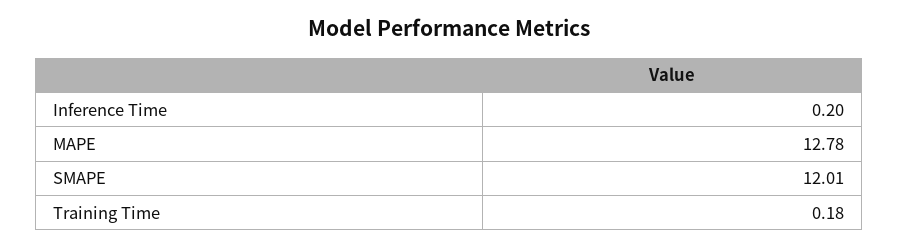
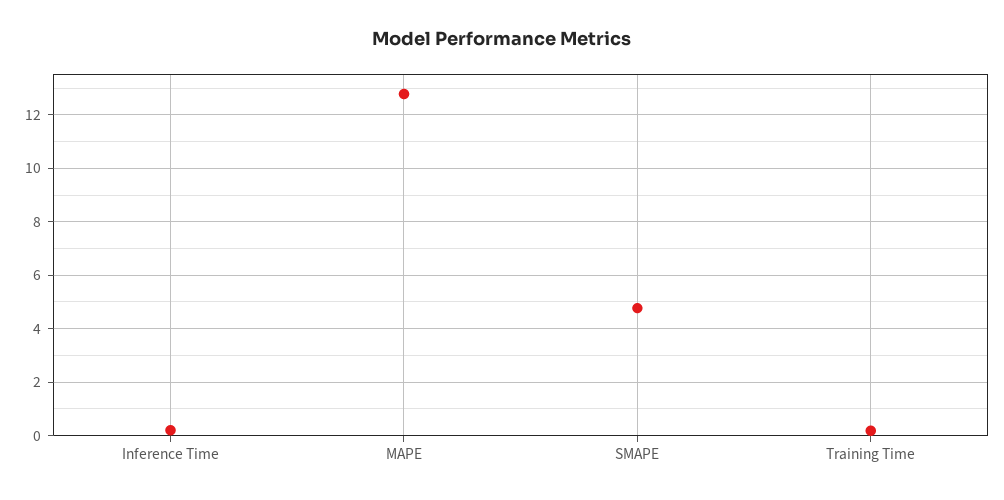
  {
    "Inference Time": 0.2,
    "MAPE": 12.78,
-   "SMAPE": 12.01,
+   "SMAPE": 4.75,
    "Training Time": 0.18
  }

